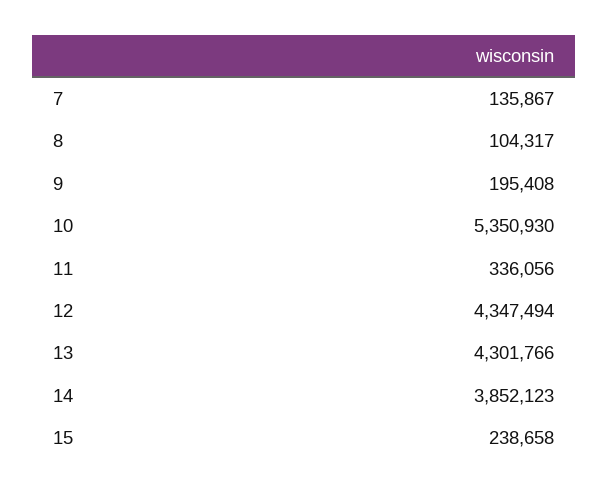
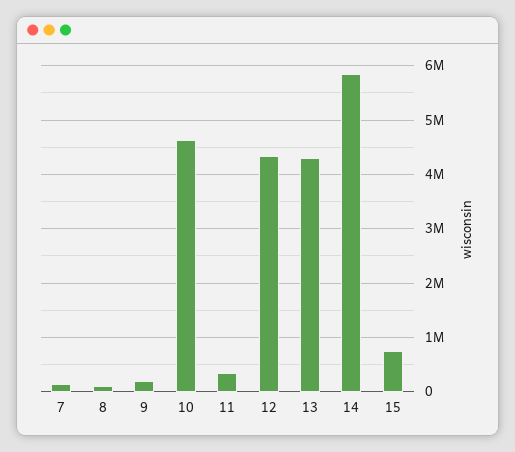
  {
    "7": 135867,
    "8": 104317,
    "9": 195408,
-   "10": 5350930,
+   "10": 4600000,
    "11": 336056,
    "12": 4347494,
    "13": 4301766,
-   "14": 3852123,
+   "14": 5800000,
-   "15": 238658
+   "15": 800000
  }

